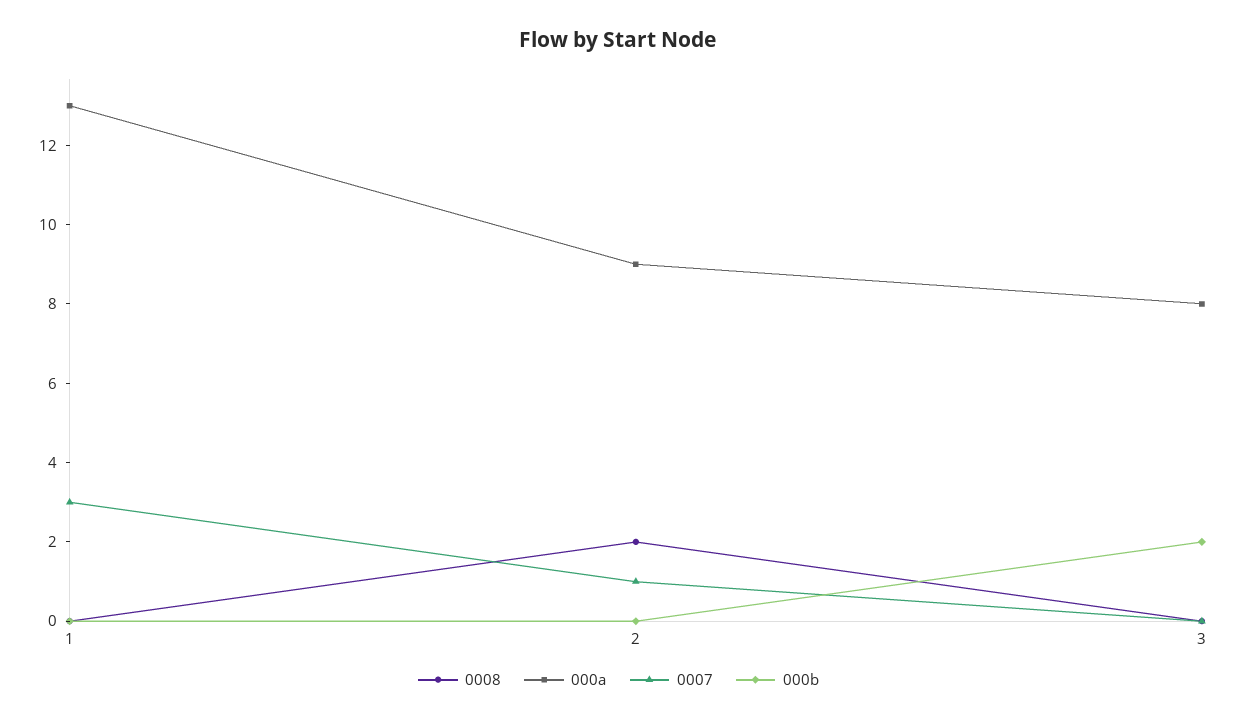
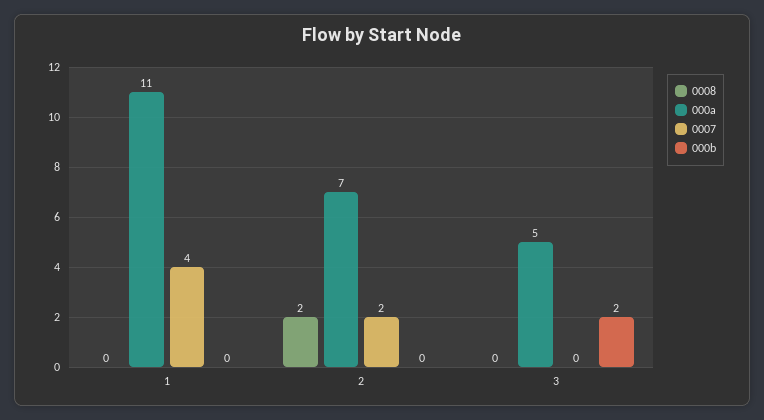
  {
    "0008": {
      "1": 0,
      "2": 2,
      "3": 0
    },
    "000a": {
-     "1": 13,
+     "1": 11,
-     "2": 9,
+     "2": 7,
-     "3": 8
+     "3": 5
    },
    "0007": {
-     "1": 3,
+     "1": 4,
-     "2": 1,
+     "2": 2,
      "3": 0
    },
    "000b": {
      "1": 0,
      "2": 0,
      "3": 2
    }
  }

